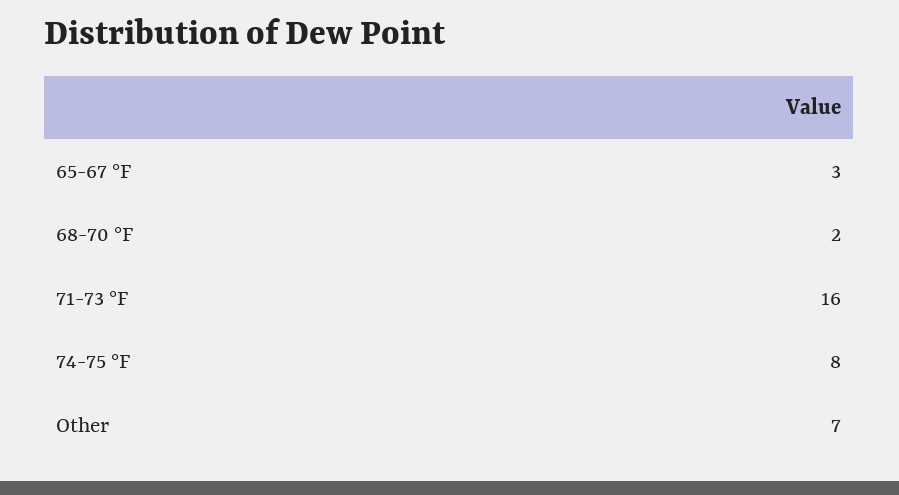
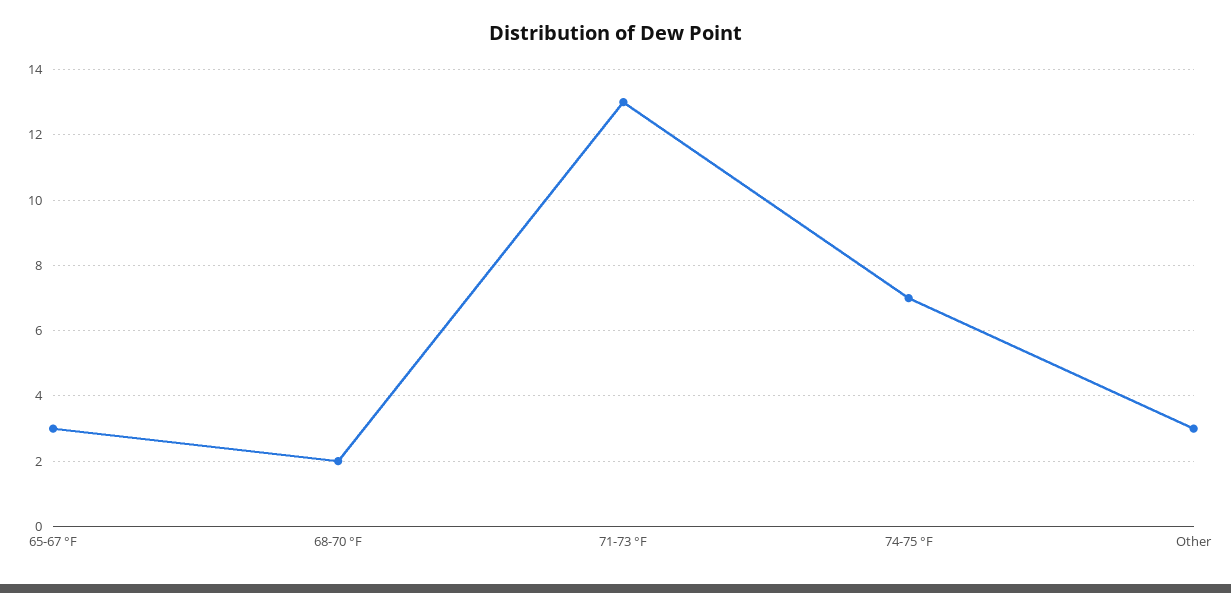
  {
    "65-67 °F": 3,
    "68-70 °F": 2,
-   "71-73 °F": 16,
+   "71-73 °F": 13,
-   "74-75 °F": 8,
+   "74-75 °F": 7,
-   "Other": 7
+   "Other": 3
  }

